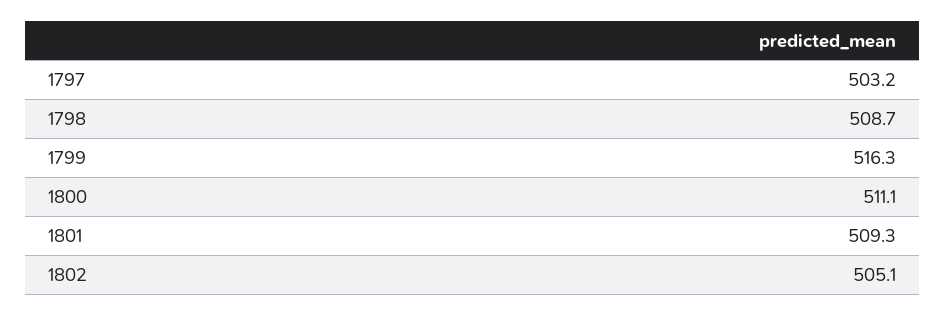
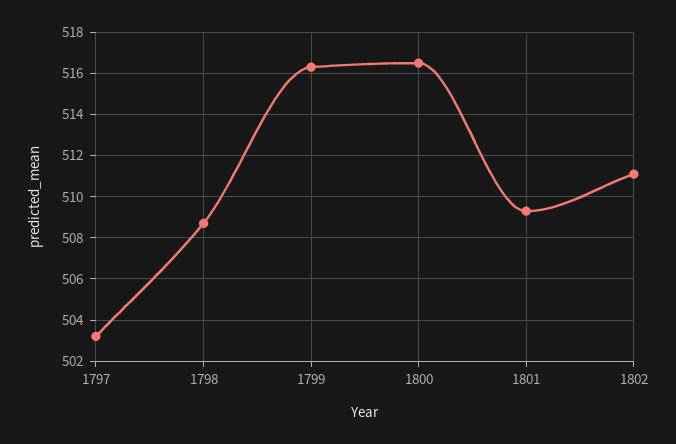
  {
    "1797": 503.2,
    "1798": 508.7,
    "1799": 516.3,
-   "1800": 511.1,
+   "1800": 516.5,
    "1801": 509.3,
-   "1802": 505.1
+   "1802": 511
  }

